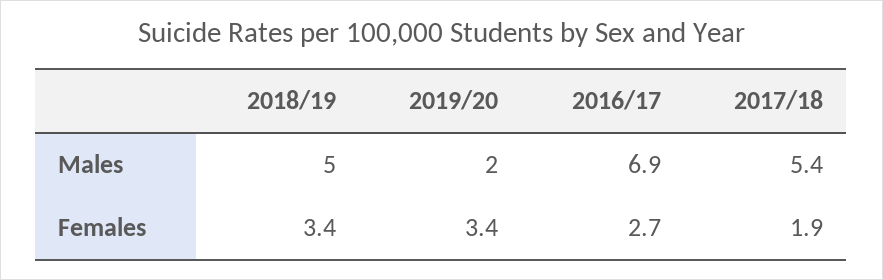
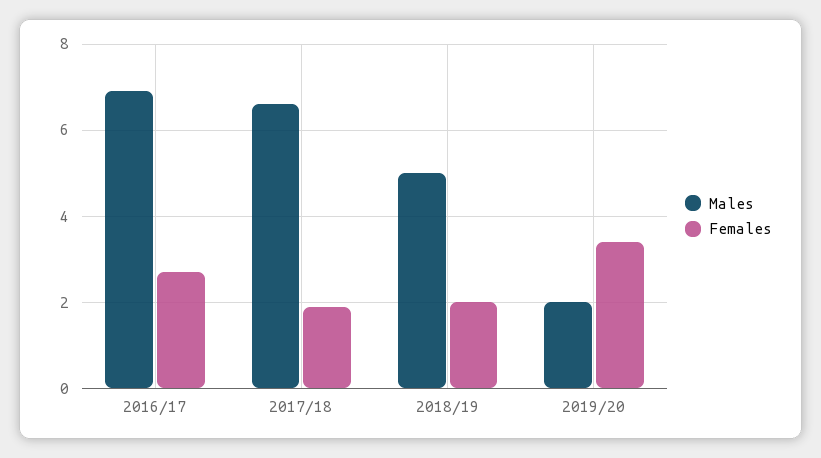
  {
    "Males": {
      "2018/19": 5,
      "2019/20": 2,
      "2016/17": 6.9,
-     "2017/18": 5.4
+     "2017/18": 6.5
    },
    "Females": {
-     "2018/19": 3.4,
+     "2018/19": 2,
      "2019/20": 3.4,
      "2016/17": 2.7,
      "2017/18": 1.9
    }
  }

